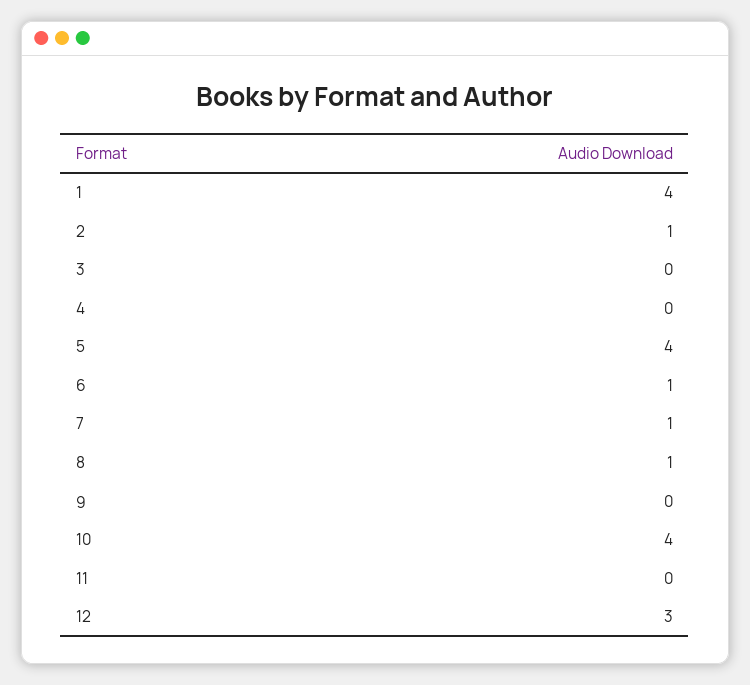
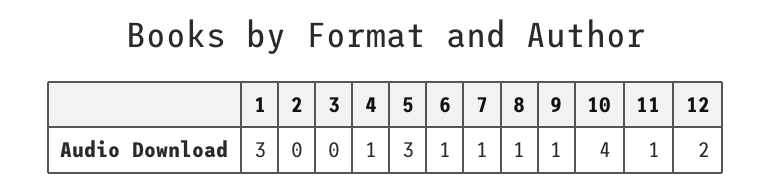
  {
-   "1": 4,
+   "1": 3,
-   "2": 1,
+   "2": 0,
    "3": 0,
-   "4": 0,
+   "4": 1,
-   "5": 4,
+   "5": 3,
    "6": 1,
    "7": 1,
    "8": 1,
-   "9": 0,
+   "9": 1,
    "10": 4,
-   "11": 0,
+   "11": 1,
-   "12": 3
+   "12": 2
  }

